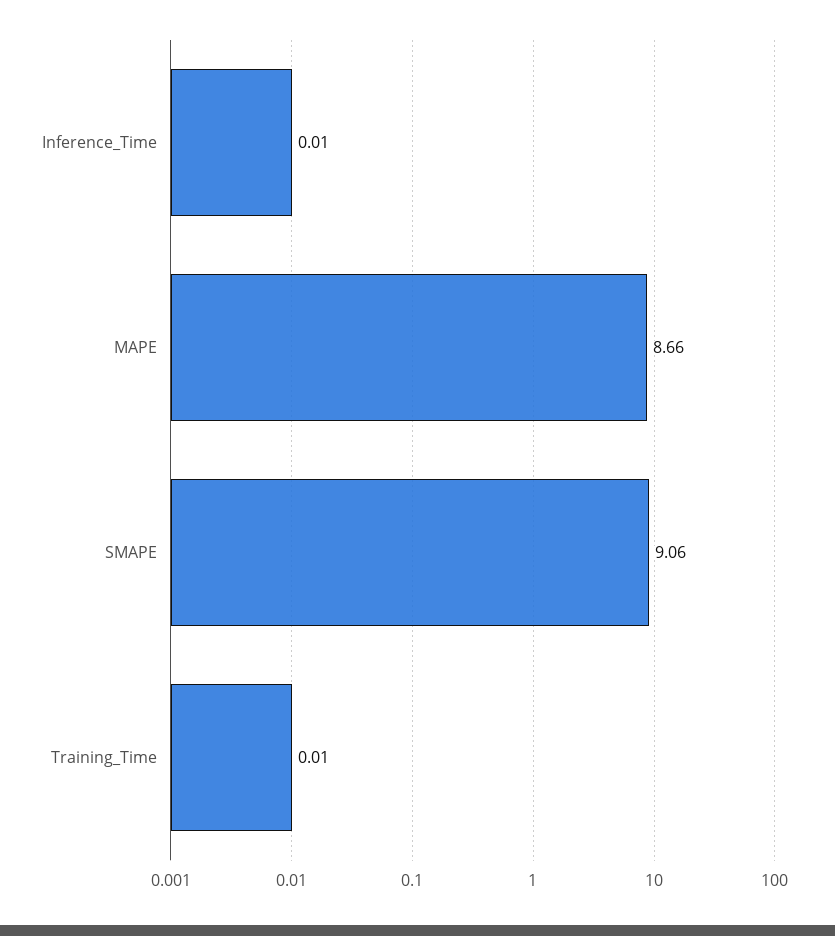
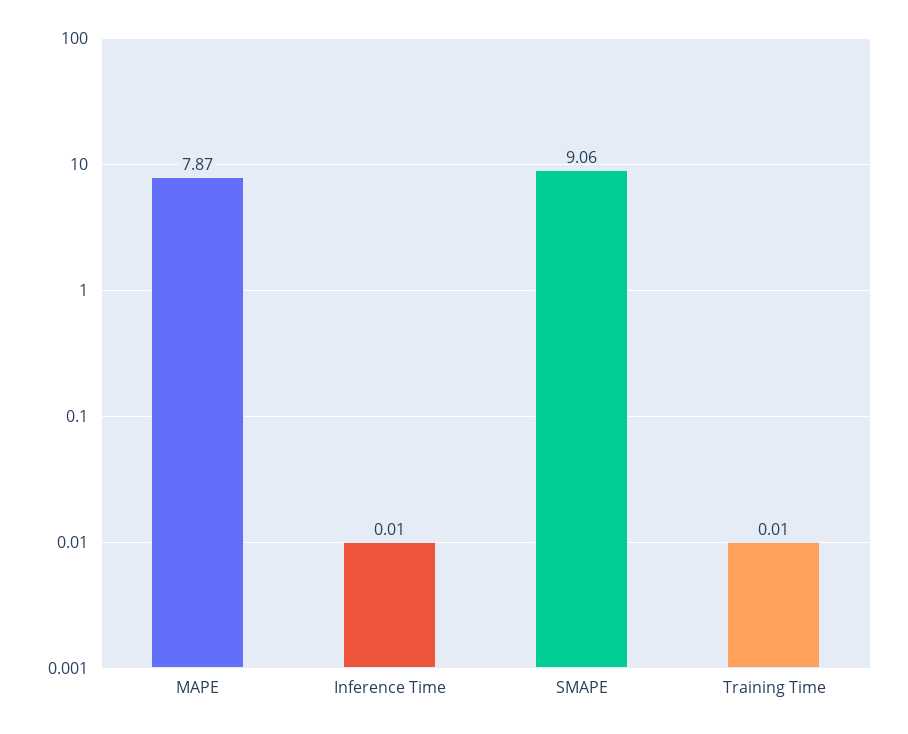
  {
    "Inference_Time": 0.01,
-   "MAPE": 8.66,
+   "MAPE": 7.87,
    "SMAPE": 9.06,
    "Training_Time": 0.01
  }

